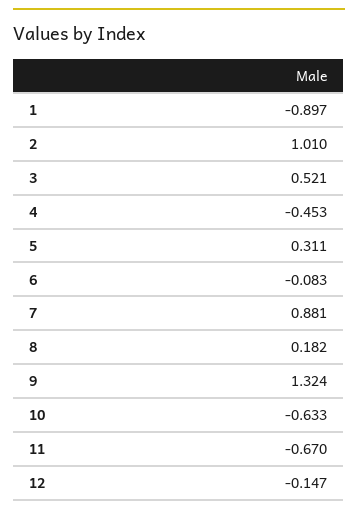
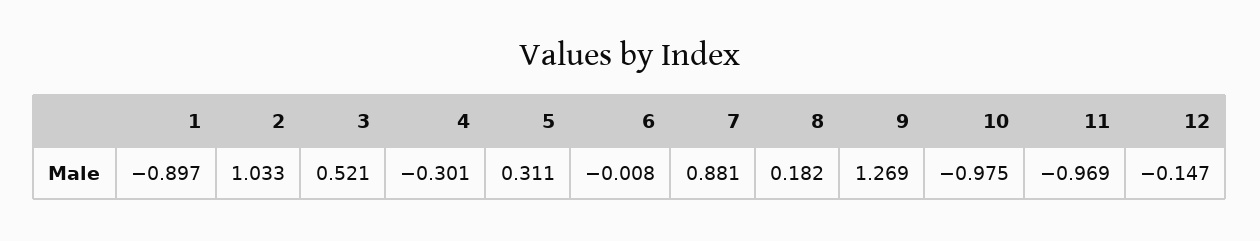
  {
    "1": -0.897,
-   "2": 1.01,
+   "2": 1.033,
    "3": 0.521,
-   "4": -0.453,
+   "4": -0.301,
    "5": 0.311,
-   "6": -0.083,
+   "6": -0.008,
    "7": 0.881,
    "8": 0.182,
-   "9": 1.324,
+   "9": 1.269,
-   "10": -0.633,
+   "10": -0.975,
-   "11": -0.67,
+   "11": -0.969,
    "12": -0.147
  }

